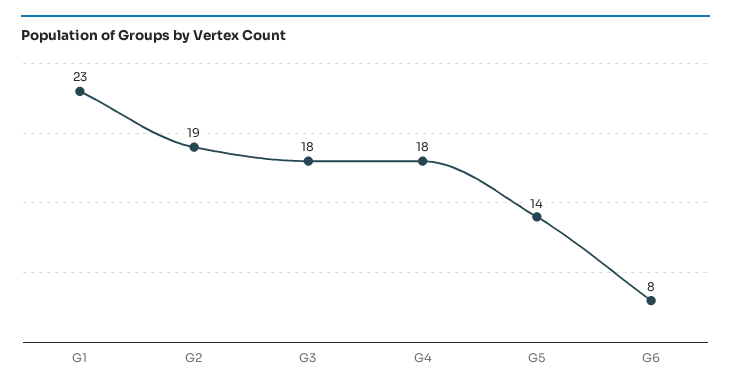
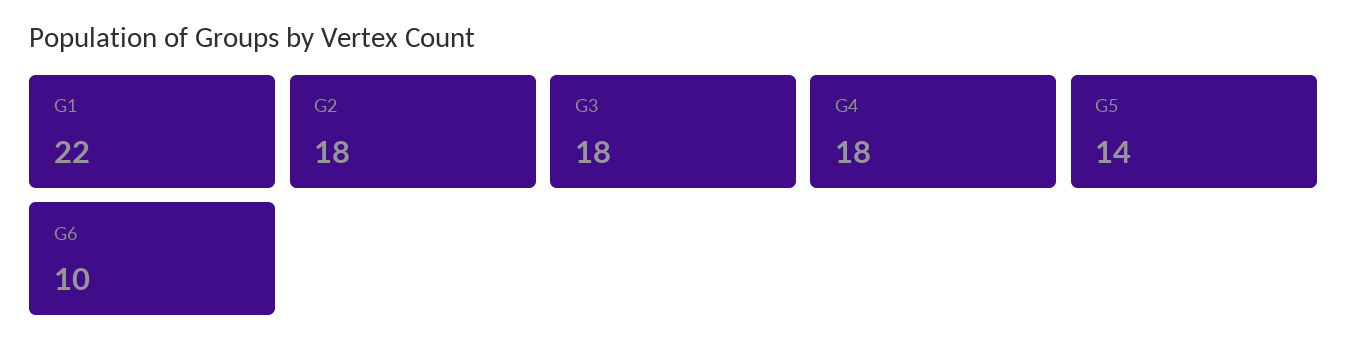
  {
-   "G1": 23,
+   "G1": 22,
-   "G2": 19,
+   "G2": 18,
    "G3": 18,
    "G4": 18,
    "G5": 14,
-   "G6": 8
+   "G6": 10
  }

